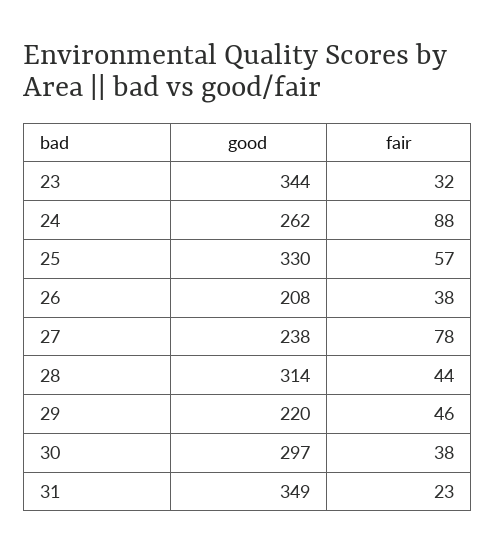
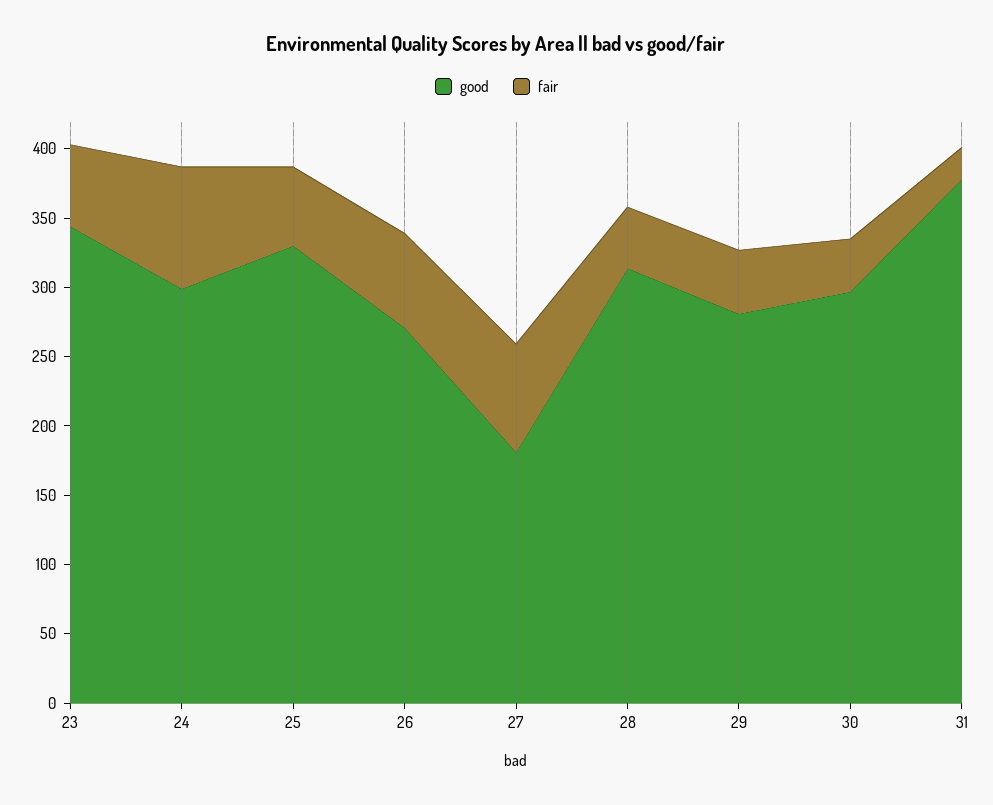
  {
    "good": {
      "23": 344,
-     "24": 262,
+     "24": 300,
      "25": 330,
-     "26": 208,
+     "26": 270,
-     "27": 238,
+     "27": 180,
      "28": 314,
-     "29": 220,
+     "29": 280,
      "30": 297,
-     "31": 349
+     "31": 380
    },
    "fair": {
-     "23": 32,
+     "23": 60,
      "24": 88,
      "25": 57,
-     "26": 38,
+     "26": 70,
      "27": 78,
      "28": 44,
      "29": 46,
      "30": 38,
      "31": 23
    }
  }

